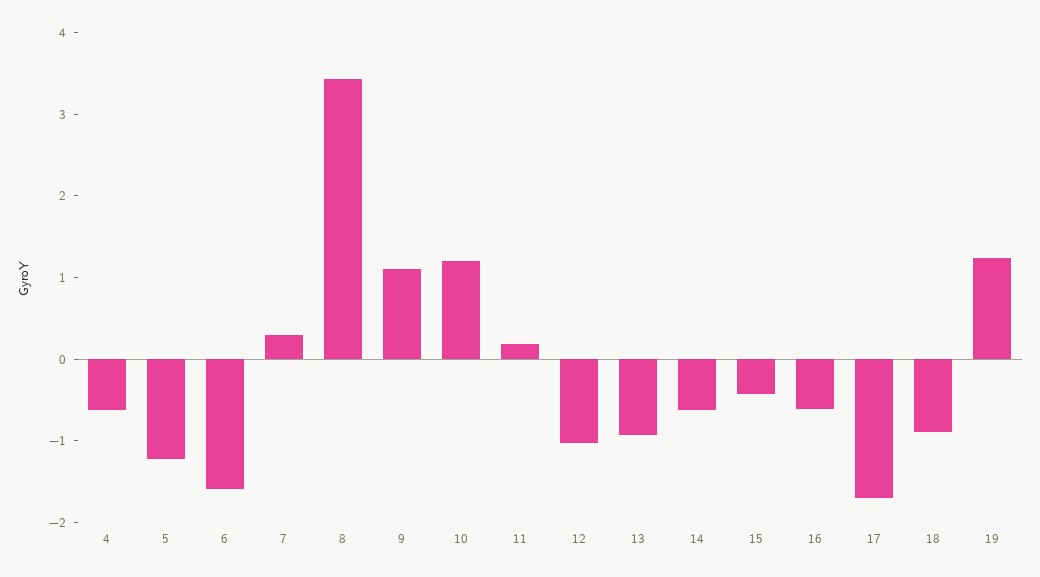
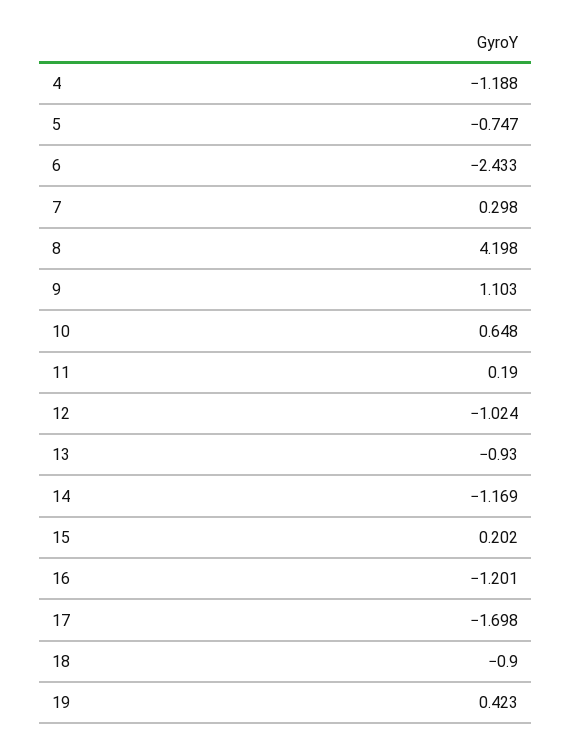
  {
-   "4": -0.6,
+   "4": -1.188,
-   "5": -1.2,
+   "5": -0.747,
-   "6": -1.6,
+   "6": -2.433,
    "7": 0.298,
-   "8": 3.4,
+   "8": 4.198,
    "9": 1.103,
-   "10": 1.2,
+   "10": 0.648,
    "11": 0.19,
    "12": -1.024,
    "13": -0.93,
-   "14": -0.6,
+   "14": -1.169,
-   "15": -0.4,
+   "15": 0.202,
-   "16": -0.6,
+   "16": -1.201,
    "17": -1.698,
    "18": -0.9,
-   "19": 1.2
+   "19": 0.423
  }

